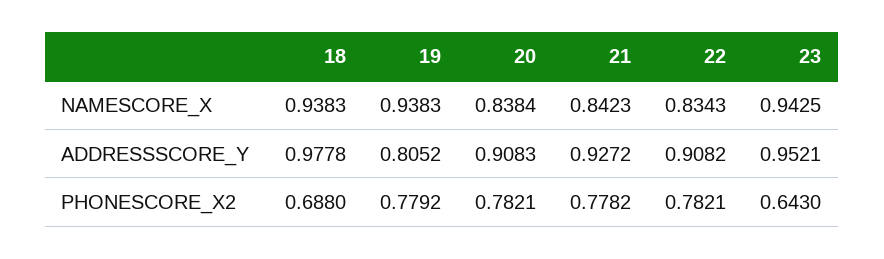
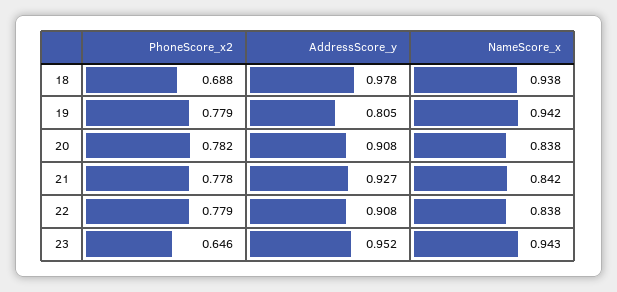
  {
    "18": {
      "NAMESCORE_X": 0.9383,
      "ADDRESSSCORE_Y": 0.9778,
      "PHONESCORE_X2": 0.688
    },
    "19": {
-     "NAMESCORE_X": 0.9383,
+     "NAMESCORE_X": 0.942,
      "ADDRESSSCORE_Y": 0.8052,
      "PHONESCORE_X2": 0.7792
    },
    "20": {
      "NAMESCORE_X": 0.8384,
      "ADDRESSSCORE_Y": 0.9083,
      "PHONESCORE_X2": 0.7821
    },
    "21": {
      "NAMESCORE_X": 0.8423,
      "ADDRESSSCORE_Y": 0.9272,
      "PHONESCORE_X2": 0.7782
    },
    "22": {
-     "NAMESCORE_X": 0.8343,
+     "NAMESCORE_X": 0.838,
      "ADDRESSSCORE_Y": 0.9082,
-     "PHONESCORE_X2": 0.7821
+     "PHONESCORE_X2": 0.779
    },
    "23": {
      "NAMESCORE_X": 0.9425,
      "ADDRESSSCORE_Y": 0.9521,
-     "PHONESCORE_X2": 0.643
+     "PHONESCORE_X2": 0.646
    }
  }

